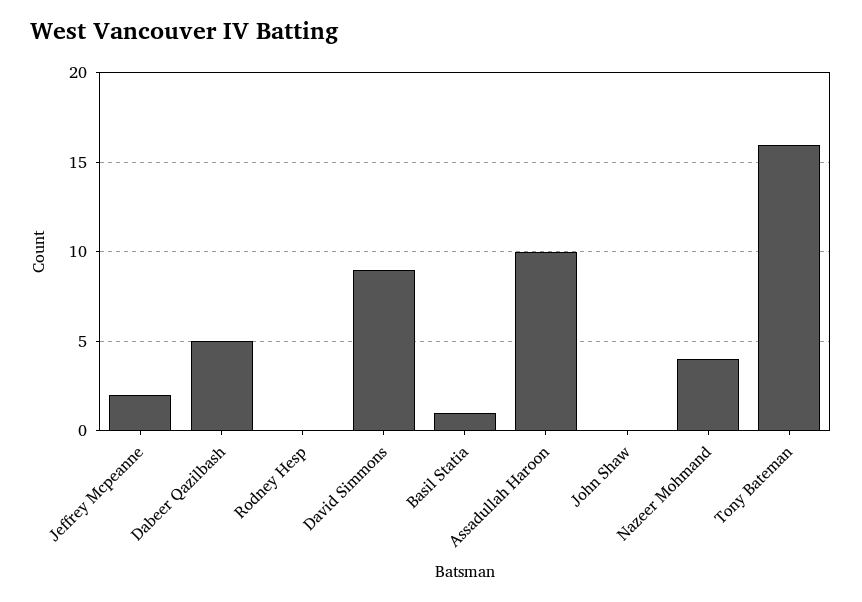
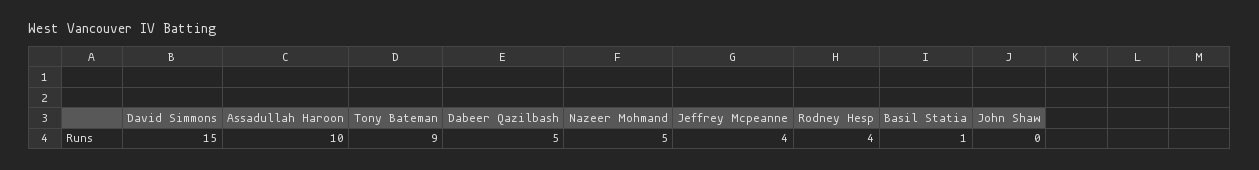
  {
-   "Jeffrey Mcpeanne": 2,
+   "Jeffrey Mcpeanne": 4,
    "Dabeer Qazilbash": 5,
-   "Rodney Hesp": 0,
+   "Rodney Hesp": 4,
-   "David Simmons": 9,
+   "David Simmons": 15,
    "Basil Statia": 1,
    "Assadullah Haroon": 10,
    "John Shaw": 0,
-   "Nazeer Mohmand": 4,
+   "Nazeer Mohmand": 5,
-   "Tony Bateman": 16
+   "Tony Bateman": 9
  }

